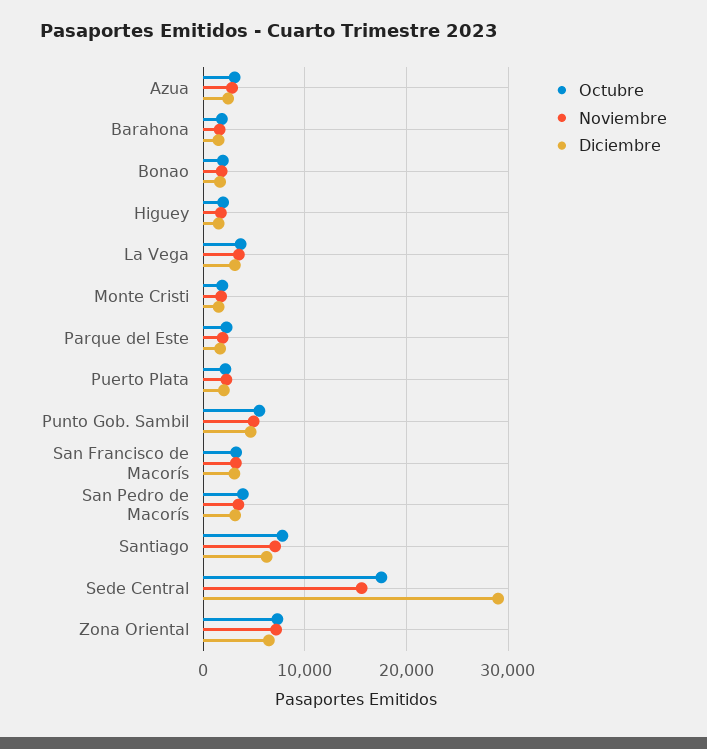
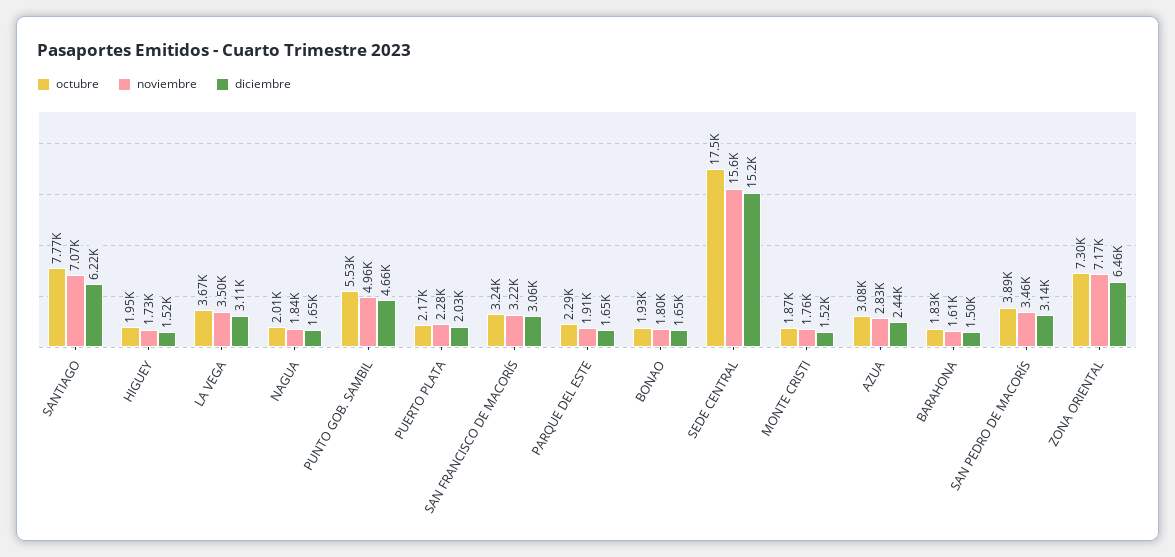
  {
    "Octubre": {
      "Azua": 3080,
      "Barahona": 1830,
      "Bonao": 1930,
      "Higuey": 1950,
      "La Vega": 3670,
      "Monte Cristi": 1870,
      "Parque del Este": 2290,
      "Puerto Plata": 2170,
      "Punto Gob. Sambil": 5530,
      "San Francisco de Macorís": 3240,
      "San Pedro de Macorís": 3890,
      "Santiago": 7770,
      "Sede Central": 17500,
-     "Zona Oriental": 7300
+     "Zona Oriental": 7300,
+     "NAGUA": 2010
    },
    "Noviembre": {
      "Azua": 2830,
      "Barahona": 1610,
      "Bonao": 1800,
      "Higuey": 1730,
      "La Vega": 3500,
      "Monte Cristi": 1760,
      "Parque del Este": 1910,
      "Puerto Plata": 2280,
      "Punto Gob. Sambil": 4960,
      "San Francisco de Macorís": 3220,
      "San Pedro de Macorís": 3460,
      "Santiago": 7070,
      "Sede Central": 15600,
-     "Zona Oriental": 7170
+     "Zona Oriental": 7170,
+     "NAGUA": 1840
    },
    "Diciembre": {
      "Azua": 2440,
      "Barahona": 1500,
      "Bonao": 1650,
      "Higuey": 1520,
      "La Vega": 3110,
      "Monte Cristi": 1520,
      "Parque del Este": 1650,
      "Puerto Plata": 2030,
      "Punto Gob. Sambil": 4660,
      "San Francisco de Macorís": 3060,
      "San Pedro de Macorís": 3140,
      "Santiago": 6220,
-     "Sede Central": 29000,
+     "Sede Central": 15200,
-     "Zona Oriental": 6460
+     "Zona Oriental": 6460,
+     "NAGUA": 1650
    }
  }

